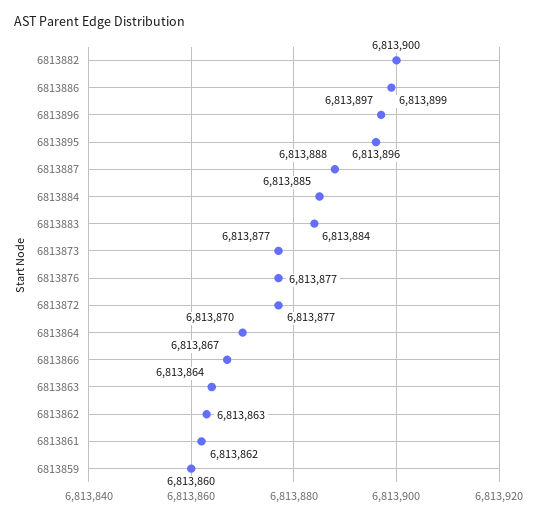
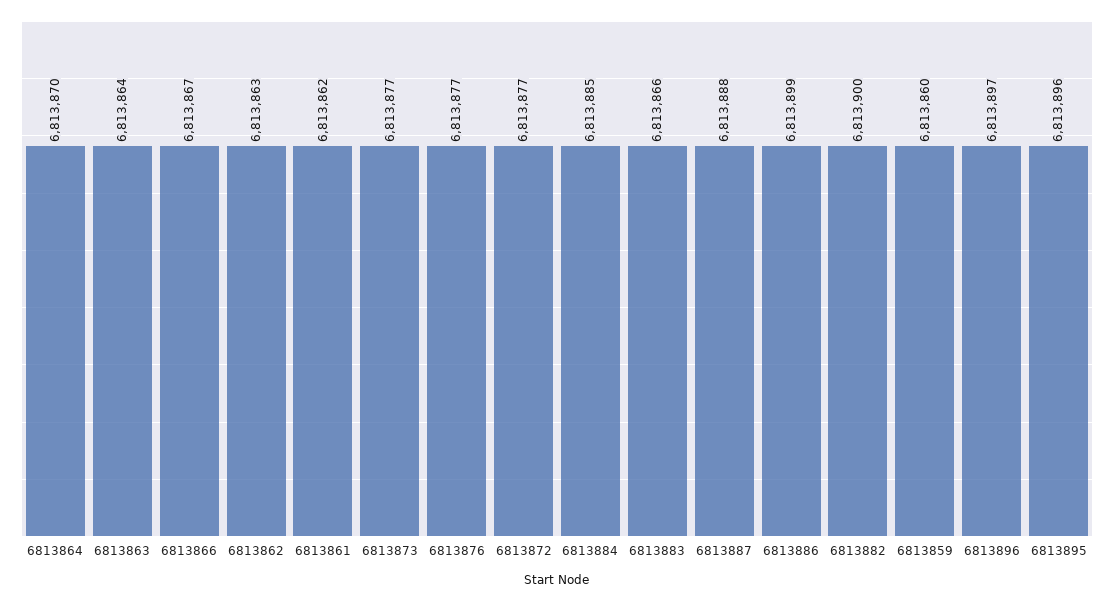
  {
    "6813882": 6813900,
    "6813886": 6813899,
    "6813896": 6813897,
    "6813895": 6813896,
    "6813887": 6813888,
    "6813884": 6813885,
-   "6813883": 6813884,
+   "6813883": 6813866,
    "6813873": 6813877,
    "6813876": 6813877,
    "6813872": 6813877,
    "6813864": 6813870,
    "6813866": 6813867,
    "6813863": 6813864,
    "6813862": 6813863,
    "6813861": 6813862,
    "6813859": 6813860
  }

